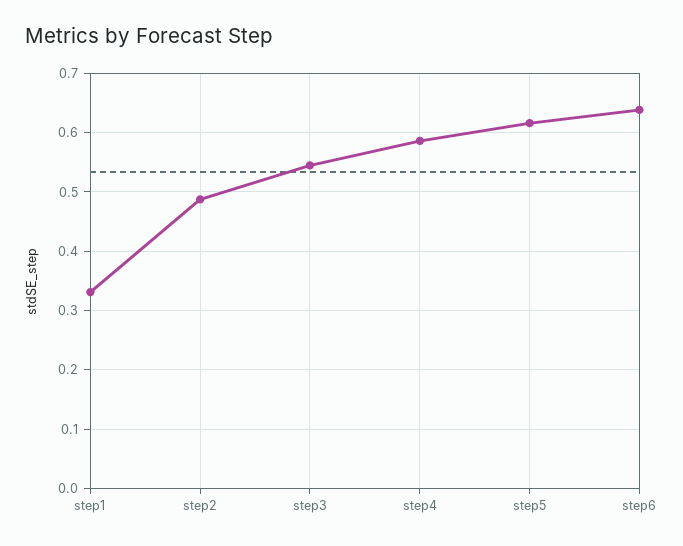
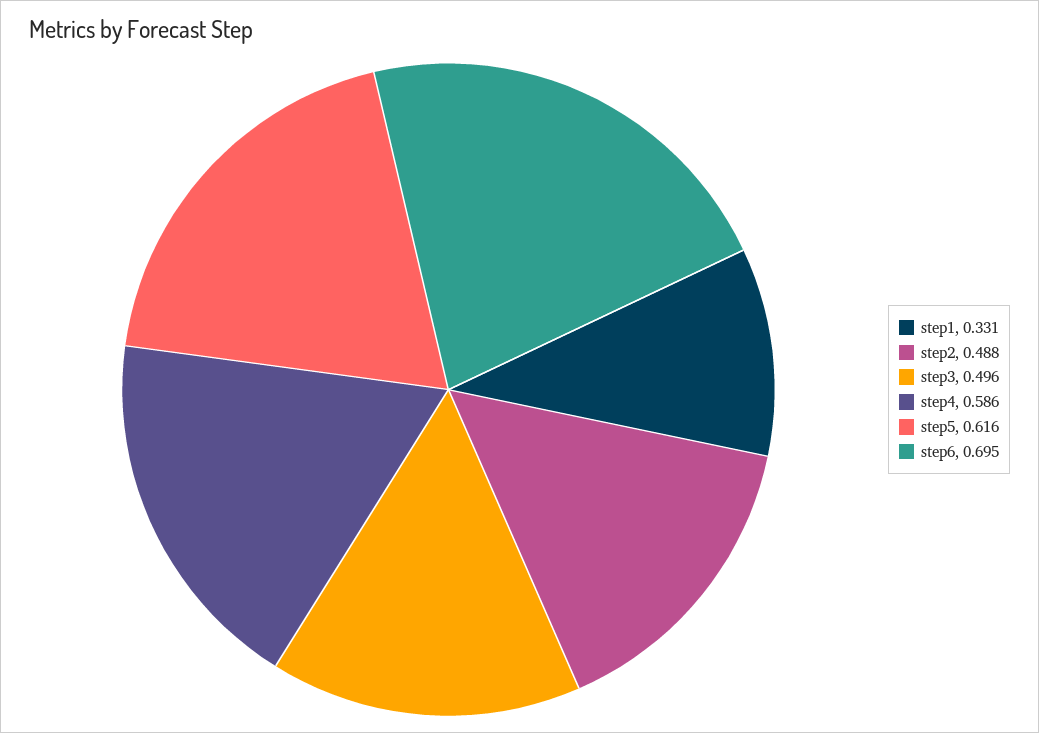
  {
    "step1": 0.331,
    "step2": 0.488,
-   "step3": 0.54,
+   "step3": 0.496,
    "step4": 0.586,
    "step5": 0.616,
-   "step6": 0.64
+   "step6": 0.695
  }

